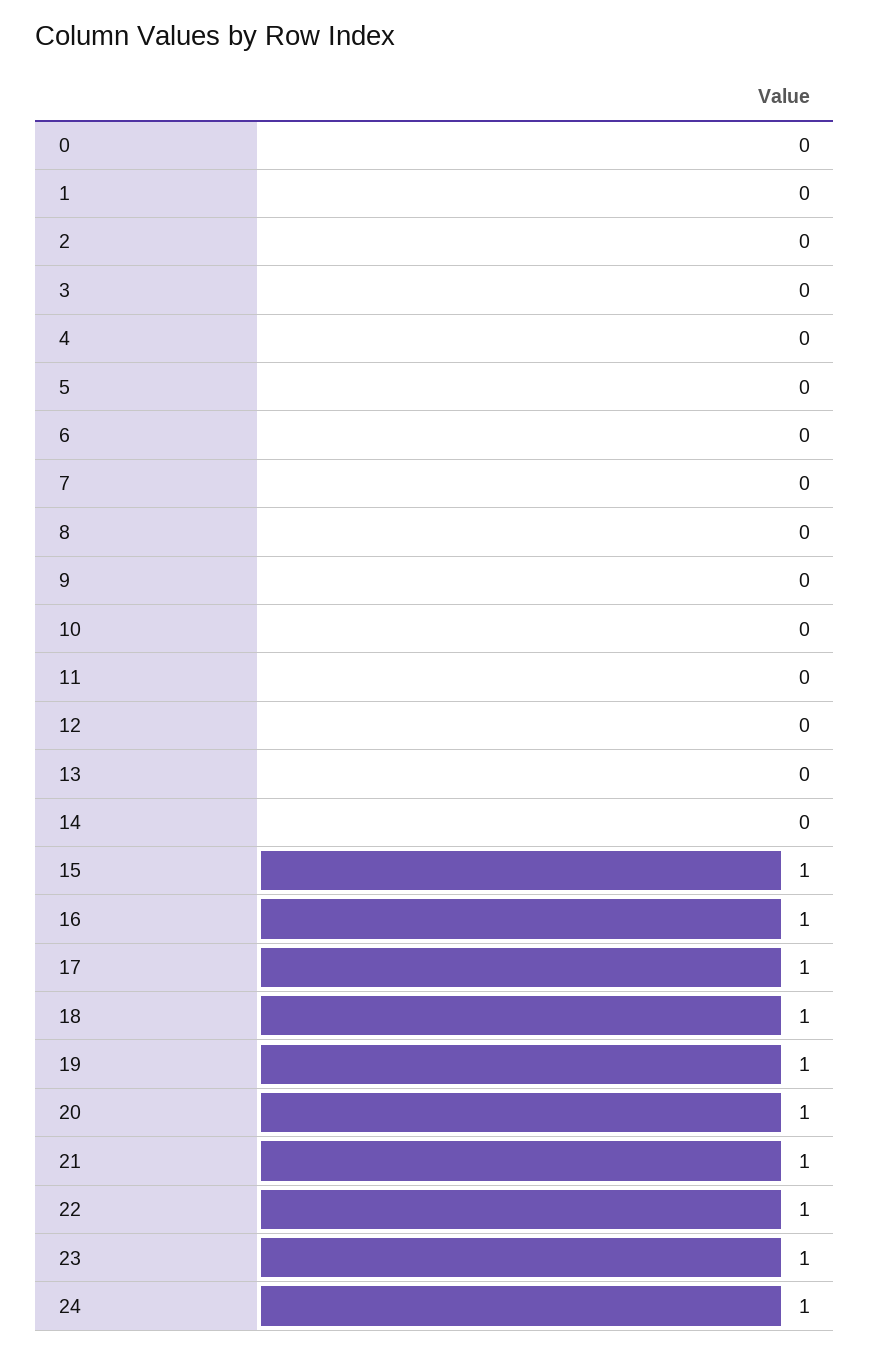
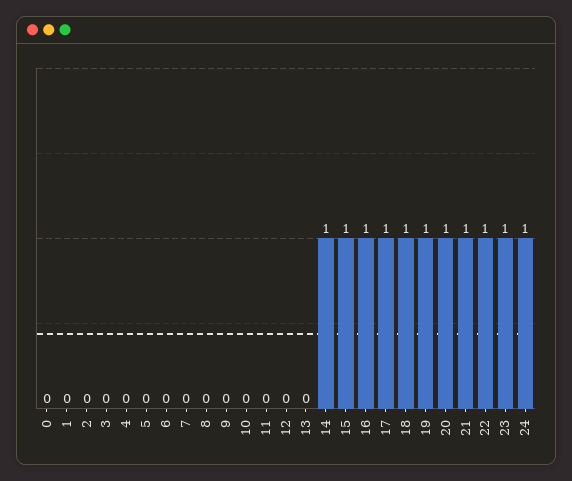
  {
    "0": 0,
    "1": 0,
    "2": 0,
    "3": 0,
    "4": 0,
    "5": 0,
    "6": 0,
    "7": 0,
    "8": 0,
    "9": 0,
    "10": 0,
    "11": 0,
    "12": 0,
    "13": 0,
-   "14": 0,
+   "14": 1,
    "15": 1,
    "16": 1,
    "17": 1,
    "18": 1,
    "19": 1,
    "20": 1,
    "21": 1,
    "22": 1,
    "23": 1,
    "24": 1
  }

